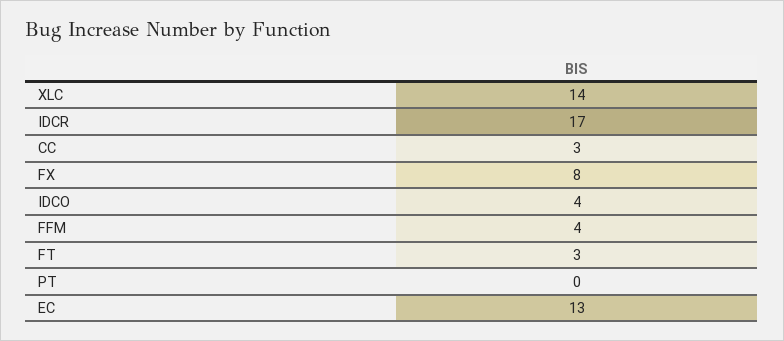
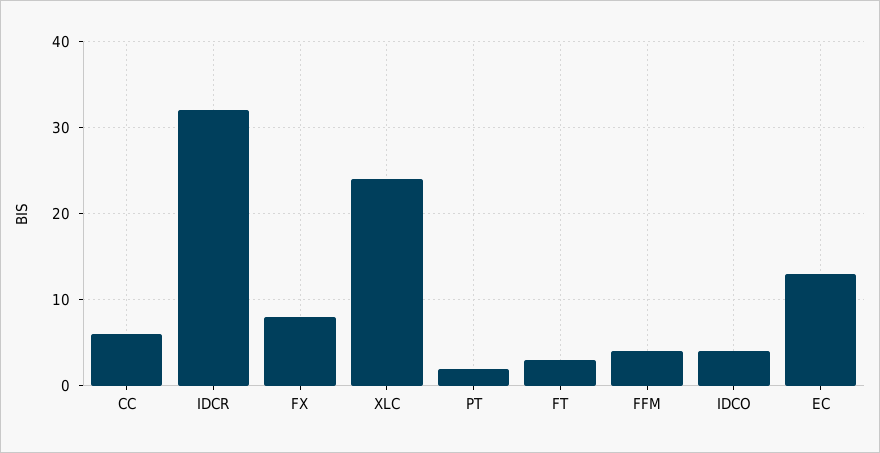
  {
-   "XLC": 14,
+   "XLC": 24,
-   "IDCR": 17,
+   "IDCR": 32,
-   "CC": 3,
+   "CC": 6,
    "FX": 8,
    "IDCO": 4,
    "FFM": 4,
    "FT": 3,
-   "PT": 0,
+   "PT": 2,
    "EC": 13
  }

